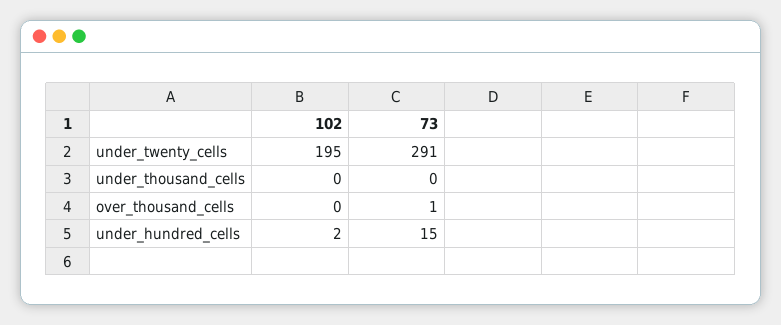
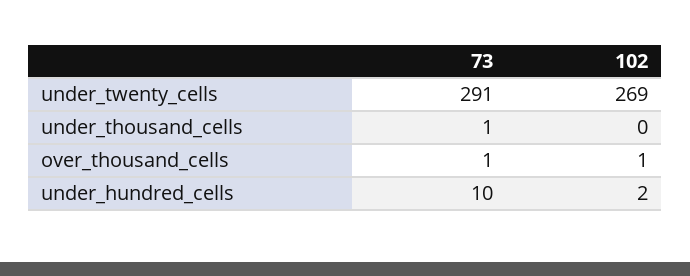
  {
    "102": {
-     "under_twenty_cells": 195,
+     "under_twenty_cells": 269,
      "under_thousand_cells": 0,
-     "over_thousand_cells": 0,
+     "over_thousand_cells": 1,
      "under_hundred_cells": 2
    },
    "73": {
      "under_twenty_cells": 291,
-     "under_thousand_cells": 0,
+     "under_thousand_cells": 1,
      "over_thousand_cells": 1,
-     "under_hundred_cells": 15
+     "under_hundred_cells": 10
    }
  }

